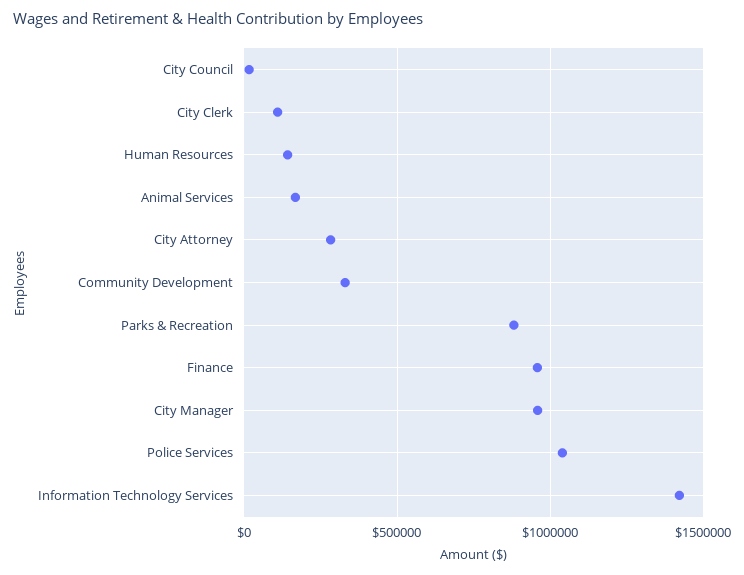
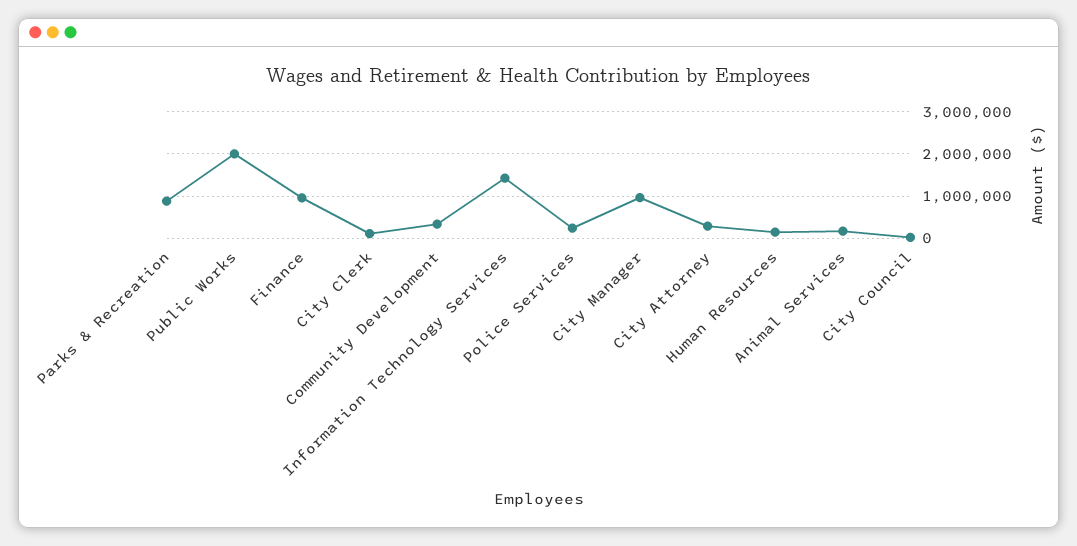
  {
    "City Council": 0,
    "City Clerk": 100000,
    "Human Resources": 150000,
    "Animal Services": 150000,
    "City Attorney": 300000,
    "Community Development": 350000,
    "Parks & Recreation": 900000,
    "Finance": 950000,
    "City Manager": 950000,
-   "Police Services": 1050000,
+   "Police Services": 200000,
-   "Information Technology Services": 1400000
+   "Information Technology Services": 1400000,
+   "Public Works": 2000000
  }

